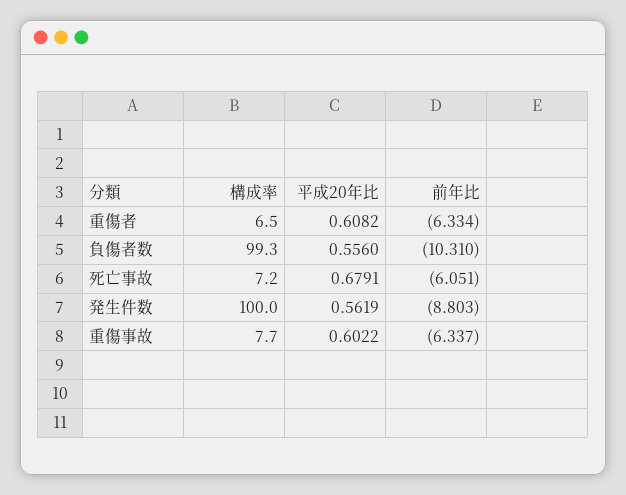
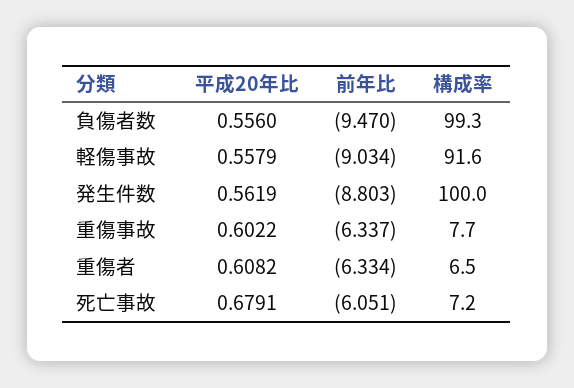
  {
    "構成率": {
      "重傷者": 6.5,
      "負傷者数": 99.3,
      "死亡事故": 7.2,
      "発生件数": 100,
-     "重傷事故": 7.7
+     "重傷事故": 7.7,
+     "軽傷事故": 91.6
    },
    "平成20年比": {
      "重傷者": 0.6082,
      "負傷者数": 0.556,
      "死亡事故": 0.6791,
      "発生件数": 0.5619,
-     "重傷事故": 0.6022
+     "重傷事故": 0.6022,
+     "軽傷事故": 0.5579
    },
    "前年比": {
      "重傷者": -6.334,
-     "負傷者数": -10.31,
+     "負傷者数": -9.47,
      "死亡事故": -6.051,
      "発生件数": -8.803,
-     "重傷事故": -6.337
+     "重傷事故": -6.337,
+     "軽傷事故": -9.034
    }
  }

